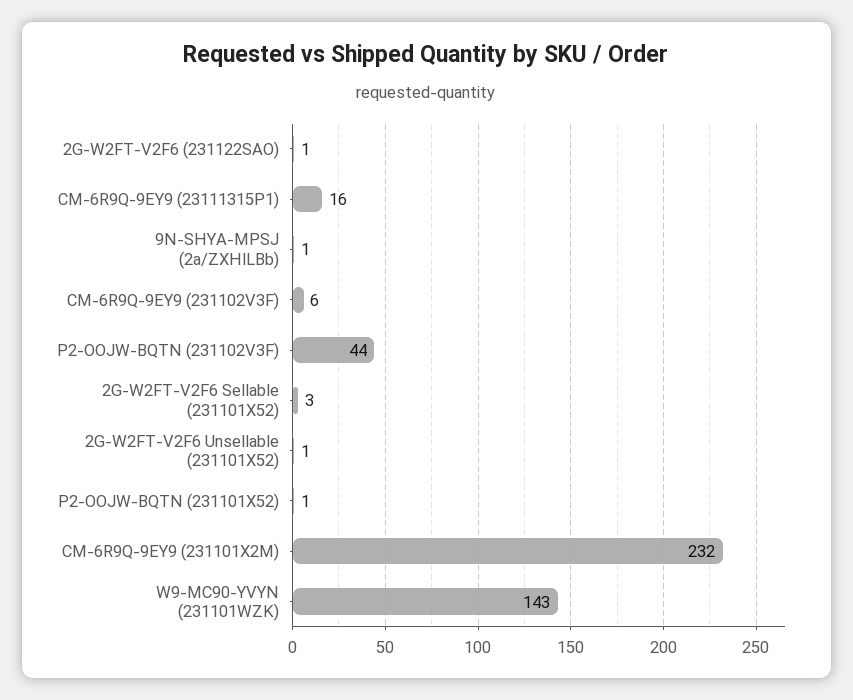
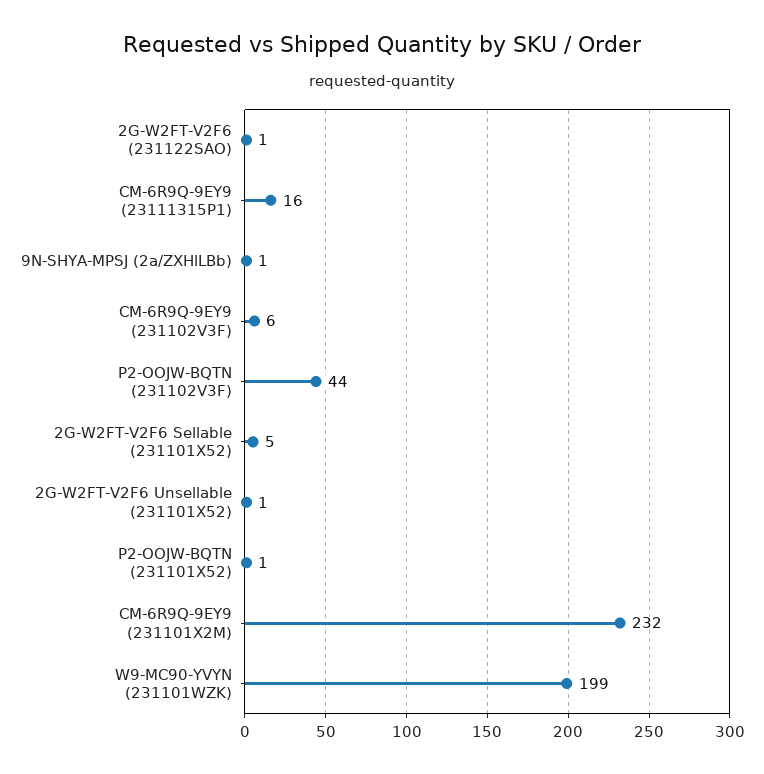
  {
    "2G-W2FT-V2F6 (231122SAO)": 1,
    "CM-6R9Q-9EY9 (23111315P1)": 16,
    "9N-SHYA-MPSJ (2a/ZXHlLBb)": 1,
    "CM-6R9Q-9EY9 (231102V3F)": 6,
    "P2-OOJW-BQTN (231102V3F)": 44,
-   "2G-W2FT-V2F6 Sellable (231101X52)": 3,
+   "2G-W2FT-V2F6 Sellable (231101X52)": 5,
    "2G-W2FT-V2F6 Unsellable (231101X52)": 1,
    "P2-OOJW-BQTN (231101X52)": 1,
    "CM-6R9Q-9EY9 (231101X2M)": 232,
-   "W9-MC90-YVYN (231101WZK)": 143
+   "W9-MC90-YVYN (231101WZK)": 199
  }

